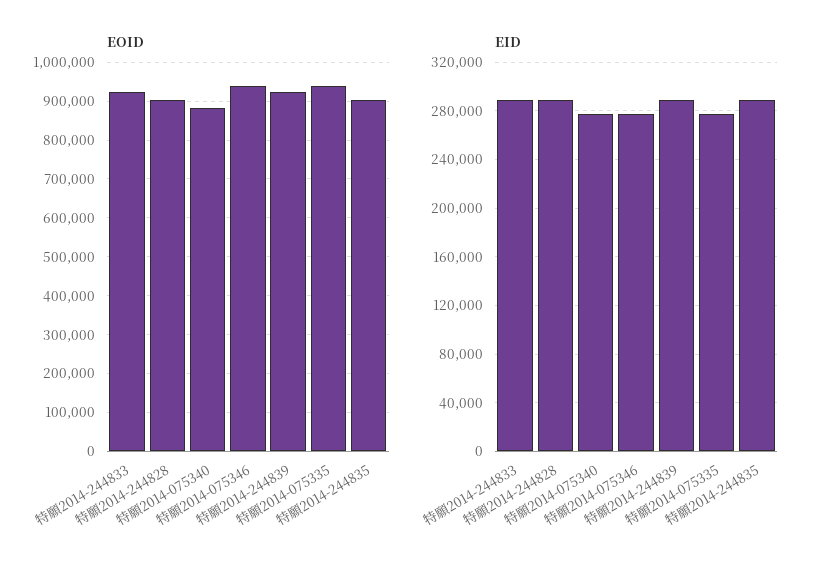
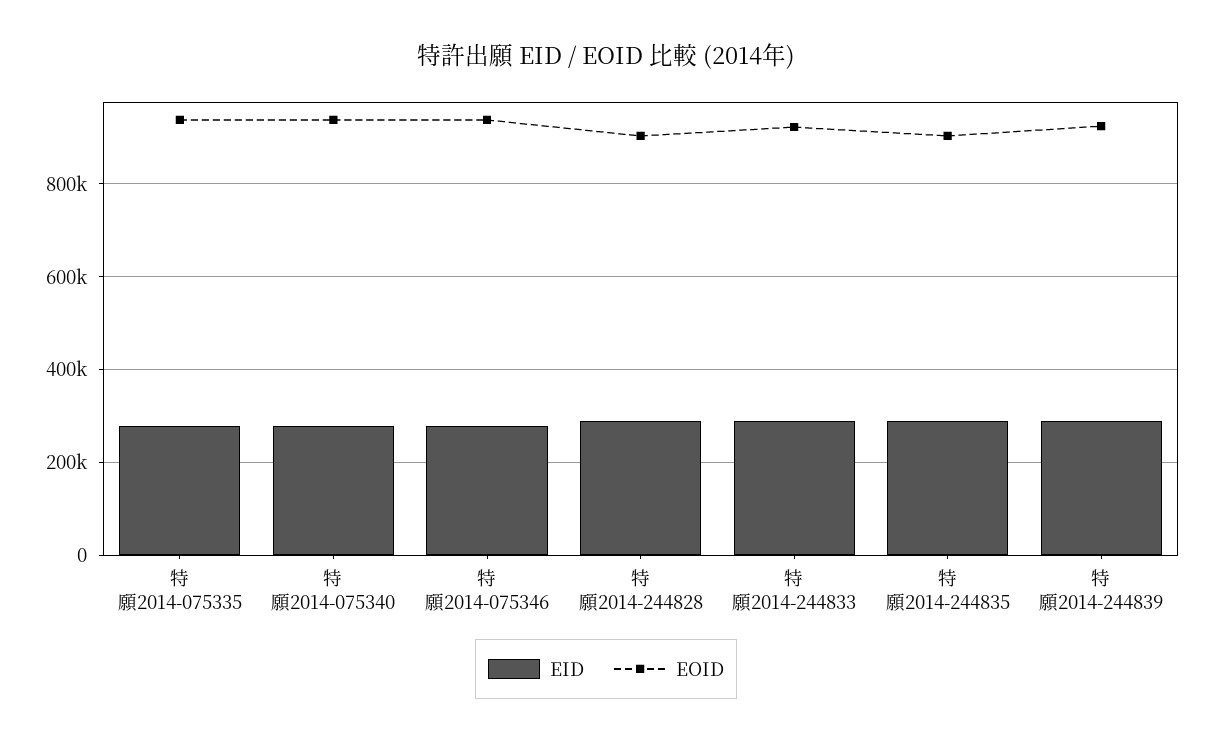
  {
    "EOID": {
      "特願2014-244833": 920000,
      "特願2014-244828": 900000,
-     "特願2014-075340": 880000,
+     "特願2014-075340": 940000,
      "特願2014-075346": 940000,
      "特願2014-244839": 920000,
      "特願2014-075335": 940000,
      "特願2014-244835": 900000
    },
    "EID": {
      "特願2014-244833": 290000,
      "特願2014-244828": 290000,
      "特願2014-075340": 275000,
      "特願2014-075346": 275000,
      "特願2014-244839": 290000,
      "特願2014-075335": 275000,
      "特願2014-244835": 290000
    }
  }

